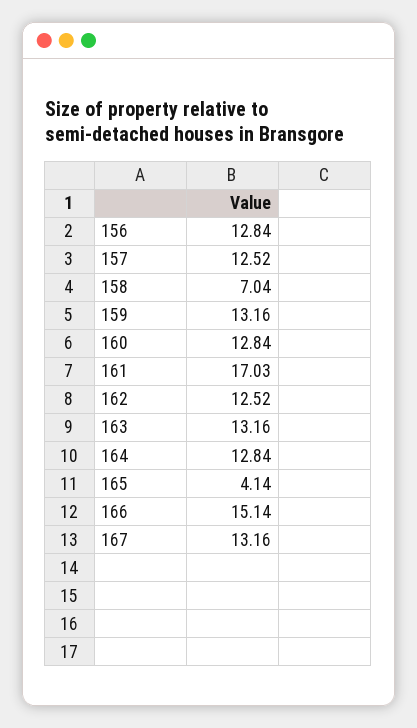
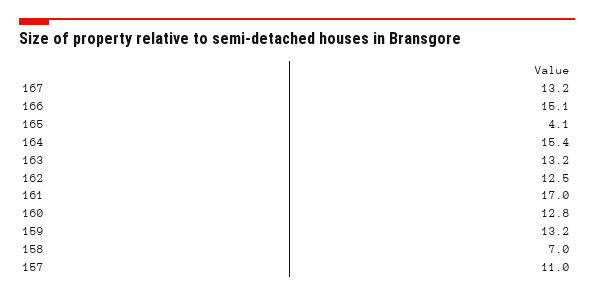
  {
-   "156": 12.84,
-   "157": 12.52,
+   "157": 11,
    "158": 7.04,
    "159": 13.16,
    "160": 12.84,
    "161": 17.03,
    "162": 12.52,
    "163": 13.16,
-   "164": 12.84,
+   "164": 15.4,
    "165": 4.14,
    "166": 15.14,
    "167": 13.16
  }

